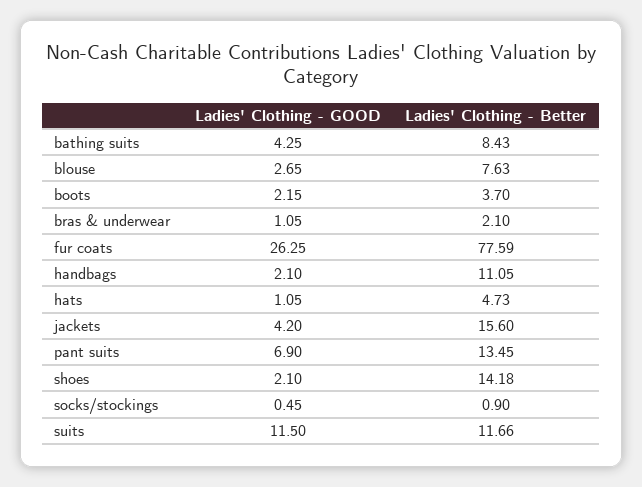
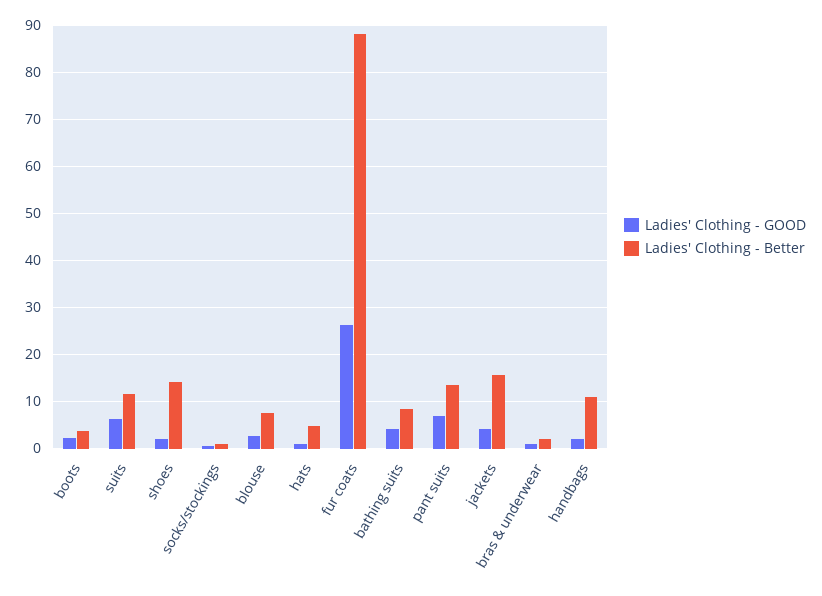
  {
    "Ladies' Clothing - GOOD": {
      "bathing suits": 4.25,
      "blouse": 2.65,
      "boots": 2.15,
      "bras & underwear": 1.05,
      "fur coats": 26.25,
      "handbags": 2.1,
      "hats": 1.05,
      "jackets": 4.2,
      "pant suits": 6.9,
      "shoes": 2.1,
      "socks/stockings": 0.45,
-     "suits": 11.5
+     "suits": 6
    },
    "Ladies' Clothing - Better": {
      "bathing suits": 8.43,
      "blouse": 7.63,
      "boots": 3.7,
      "bras & underwear": 2.1,
-     "fur coats": 77.59,
+     "fur coats": 88,
      "handbags": 11.05,
      "hats": 4.73,
      "jackets": 15.6,
      "pant suits": 13.45,
      "shoes": 14.18,
      "socks/stockings": 0.9,
      "suits": 11.66
    }
  }

